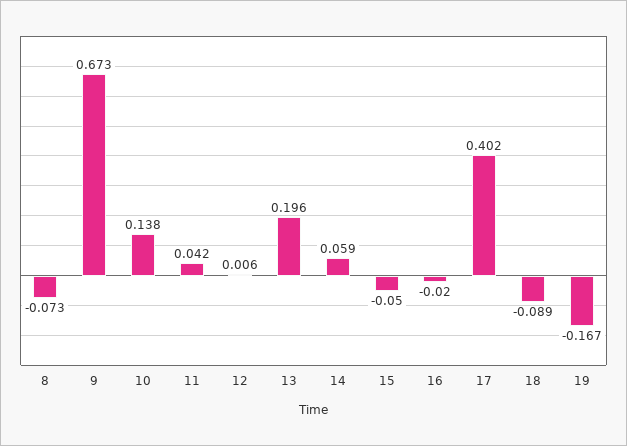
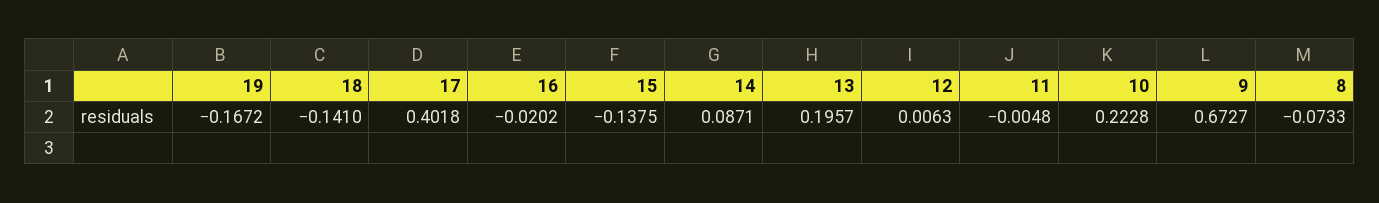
  {
    "8": -0.0733,
    "9": 0.6727,
-   "10": 0.138,
+   "10": 0.2228,
-   "11": 0.042,
+   "11": -0.0048,
    "12": 0.0063,
    "13": 0.1957,
-   "14": 0.059,
+   "14": 0.0871,
-   "15": -0.05,
+   "15": -0.1375,
    "16": -0.0202,
    "17": 0.4018,
-   "18": -0.089,
+   "18": -0.141,
    "19": -0.1672
  }

